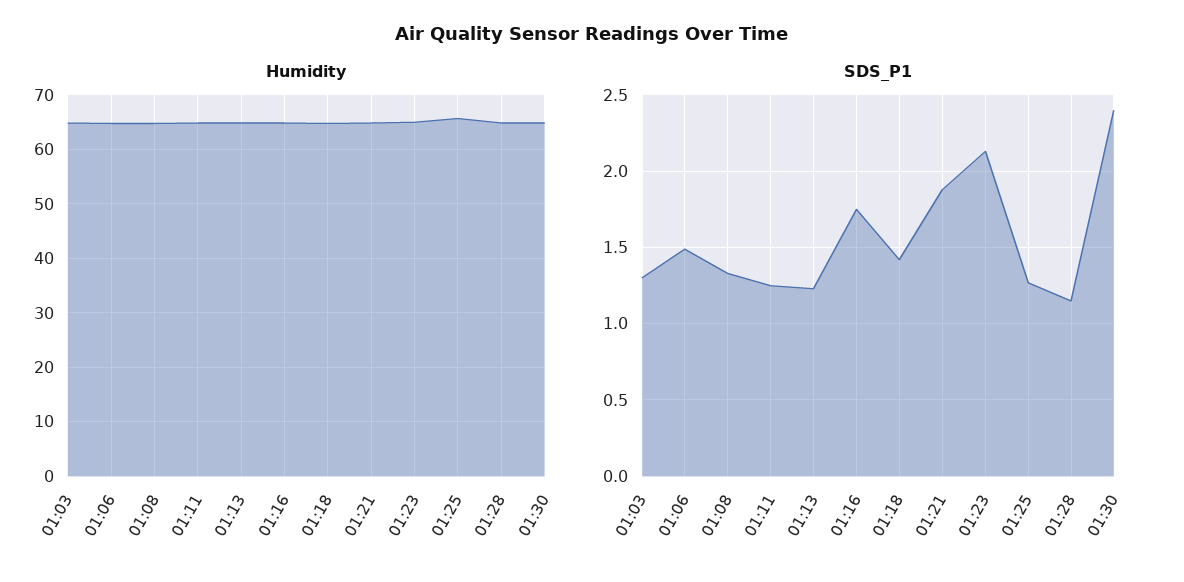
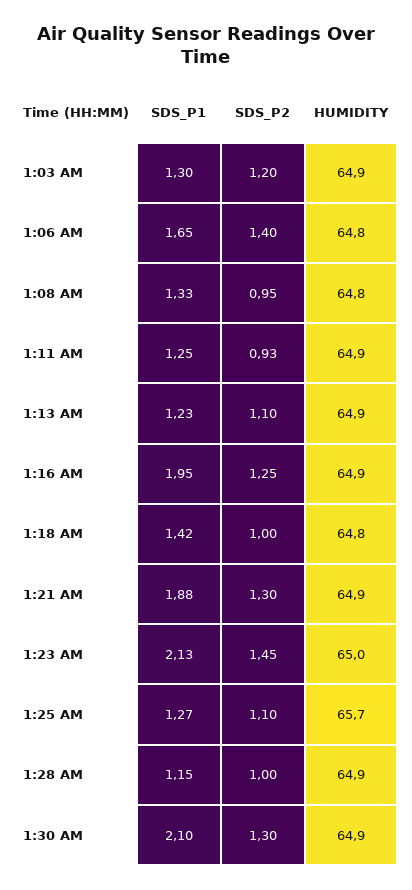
  {
    "Humidity": {
      "01:03": 64.9,
      "01:06": 64.8,
      "01:08": 64.8,
      "01:11": 64.9,
      "01:13": 64.9,
      "01:16": 64.9,
      "01:18": 64.8,
      "01:21": 64.9,
      "01:23": 65,
      "01:25": 65.7,
      "01:28": 64.9,
      "01:30": 64.9
    },
    "SDS_P1": {
      "01:03": 1.3,
-     "01:06": 1.5,
+     "01:06": 1.65,
      "01:08": 1.33,
      "01:11": 1.25,
      "01:13": 1.23,
-     "01:16": 1.75,
+     "01:16": 1.95,
      "01:18": 1.42,
      "01:21": 1.88,
      "01:23": 2.13,
      "01:25": 1.27,
      "01:28": 1.15,
-     "01:30": 2.4
+     "01:30": 2.1
-   }
+   },
+   "SDS_P2": {
+     "01:03": 1.2,
+     "01:06": 1.4,
+     "01:08": 0.95,
+     "01:11": 0.93,
+     "01:13": 1.1,
+     "01:16": 1.25,
+     "01:18": 1,
+     "01:21": 1.3,
+     "01:23": 1.45,
+     "01:25": 1.1,
+     "01:28": 1,
+     "01:30": 1.3
+   }
  }

